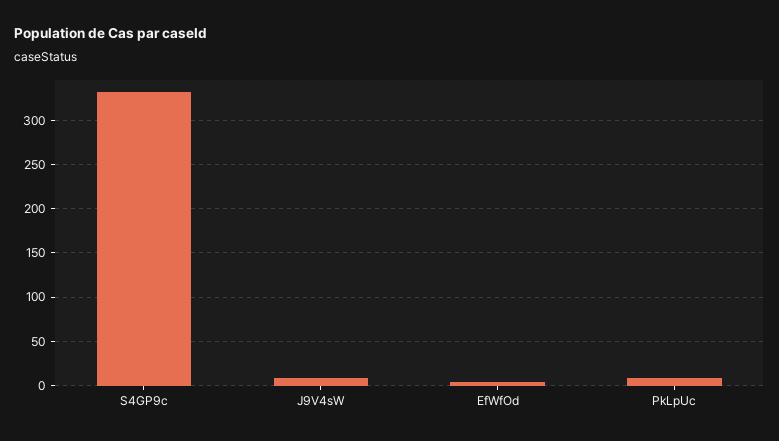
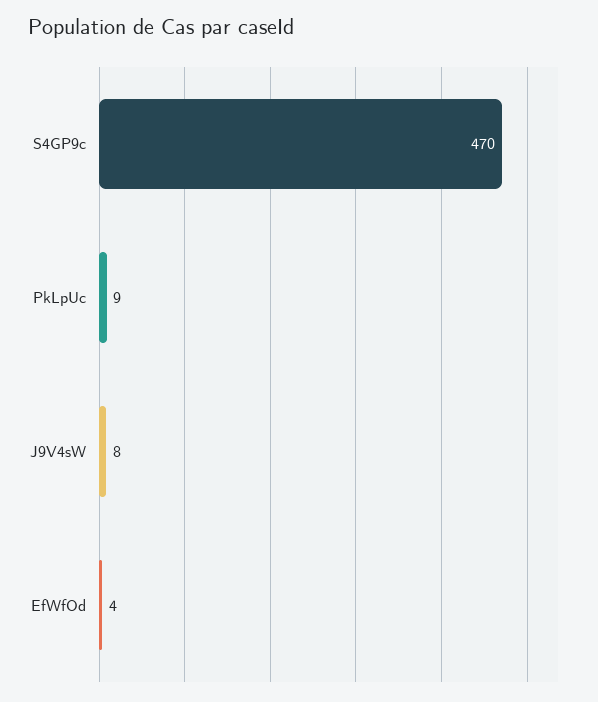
  {
-   "S4GP9c": 330,
+   "S4GP9c": 470,
    "J9V4sW": 8,
    "EfWfOd": 4,
    "PkLpUc": 9
  }

